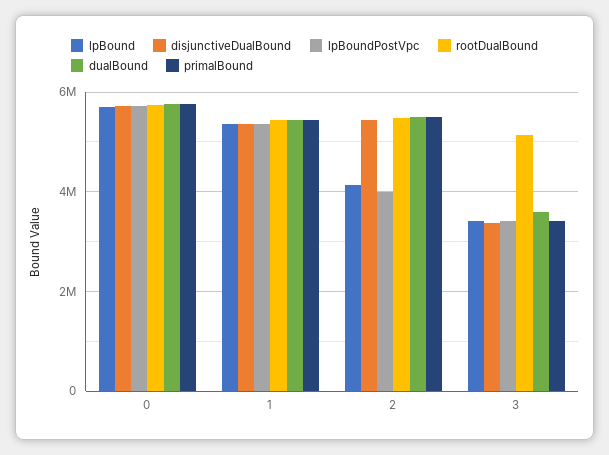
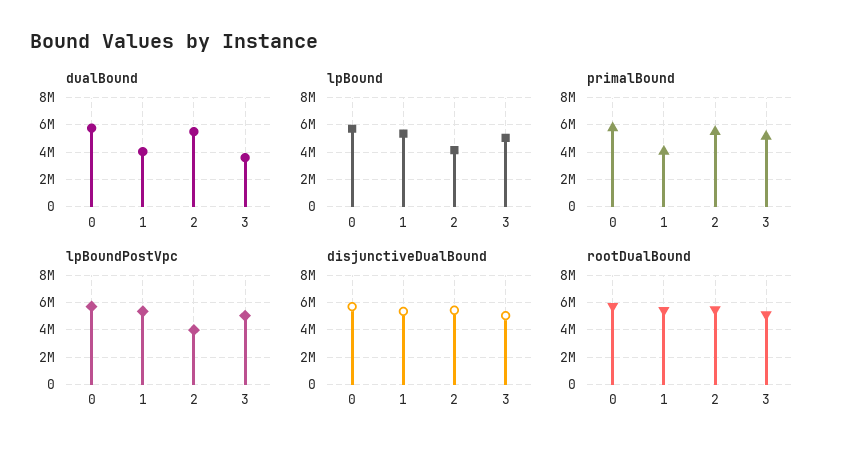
  {
    "lpBound": {
      "0": 5800000,
      "1": 5400000,
      "2": 4200000,
-     "3": 3400000
+     "3": 5000000
    },
    "disjunctiveDualBound": {
      "0": 5800000,
      "1": 5400000,
      "2": 5400000,
-     "3": 3400000
+     "3": 5000000
    },
    "lpBoundPostVpc": {
      "0": 5800000,
      "1": 5400000,
      "2": 4000000,
-     "3": 3400000
+     "3": 5000000
    },
    "rootDualBound": {
      "0": 5800000,
      "1": 5400000,
      "2": 5400000,
      "3": 5200000
    },
    "dualBound": {
      "0": 5800000,
-     "1": 5400000,
+     "1": 4000000,
      "2": 5400000,
      "3": 3600000
    },
    "primalBound": {
      "0": 5800000,
-     "1": 5400000,
+     "1": 4000000,
      "2": 5400000,
-     "3": 3400000
+     "3": 5000000
    }
  }

